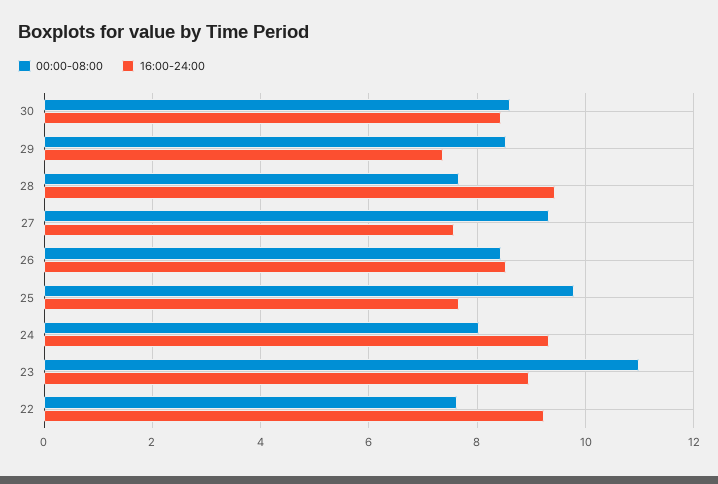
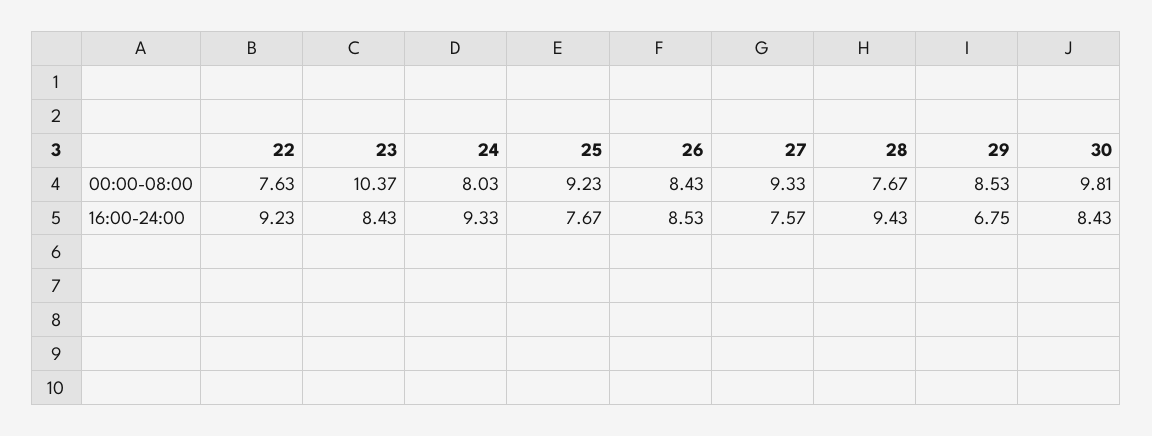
  {
    "00:00-08:00": {
-     "30": 8.6,
+     "30": 9.81,
      "29": 8.53,
      "28": 7.67,
      "27": 9.33,
      "26": 8.43,
-     "25": 9.8,
+     "25": 9.23,
      "24": 8.03,
-     "23": 11,
+     "23": 10.37,
      "22": 7.63
    },
    "16:00-24:00": {
      "30": 8.43,
-     "29": 7.4,
+     "29": 6.75,
      "28": 9.43,
      "27": 7.57,
      "26": 8.53,
      "25": 7.67,
      "24": 9.33,
-     "23": 9,
+     "23": 8.43,
      "22": 9.23
    }
  }

